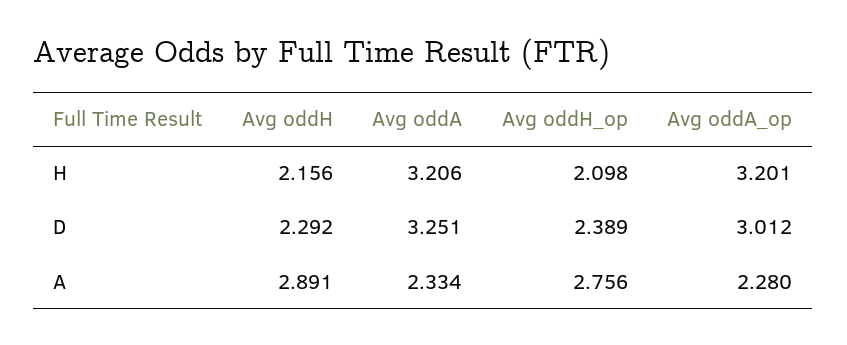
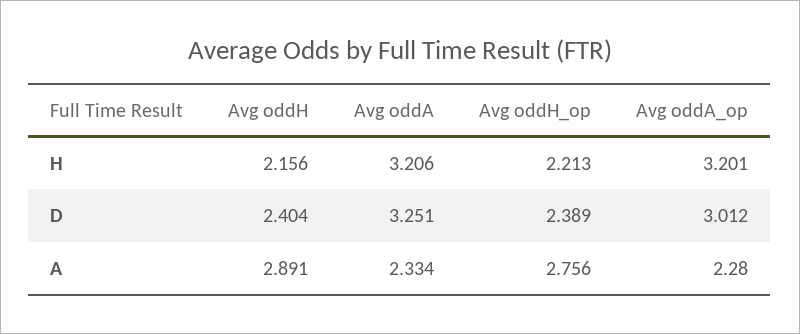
  {
    "Avg oddH": {
      "H": 2.156,
-     "D": 2.292,
+     "D": 2.404,
      "A": 2.891
    },
    "Avg oddA": {
      "H": 3.206,
      "D": 3.251,
      "A": 2.334
    },
    "Avg oddH_op": {
-     "H": 2.098,
+     "H": 2.213,
      "D": 2.389,
      "A": 2.756
    },
    "Avg oddA_op": {
      "H": 3.201,
      "D": 3.012,
      "A": 2.28
    }
  }

